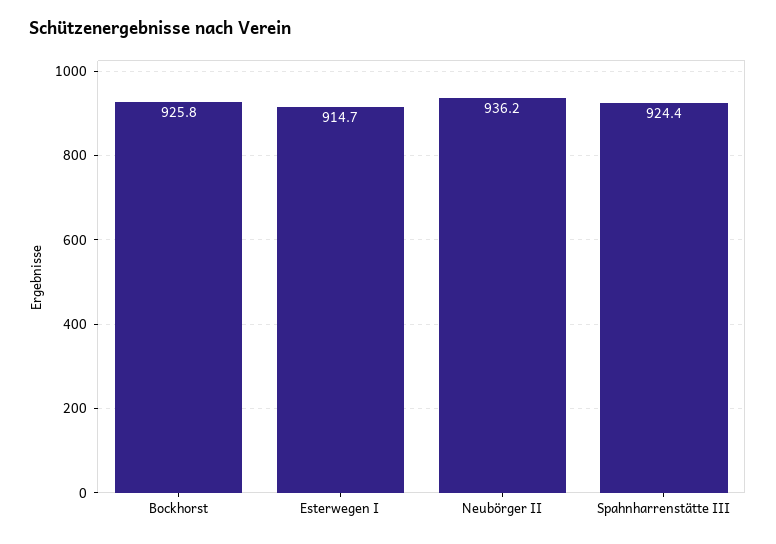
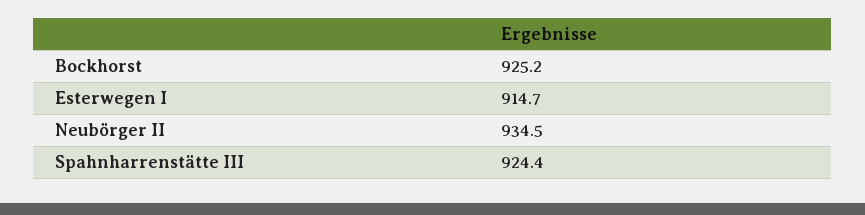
  {
-   "Bockhorst": 925.8,
+   "Bockhorst": 925.2,
    "Esterwegen I": 914.7,
-   "Neubörger II": 936.2,
+   "Neubörger II": 934.5,
    "Spahnharrenstätte III": 924.4
  }

